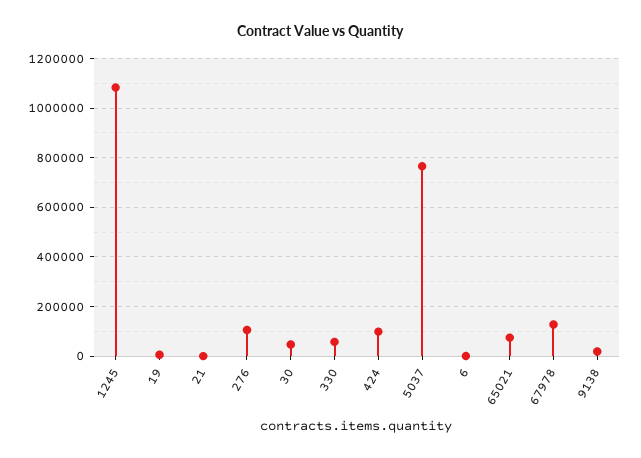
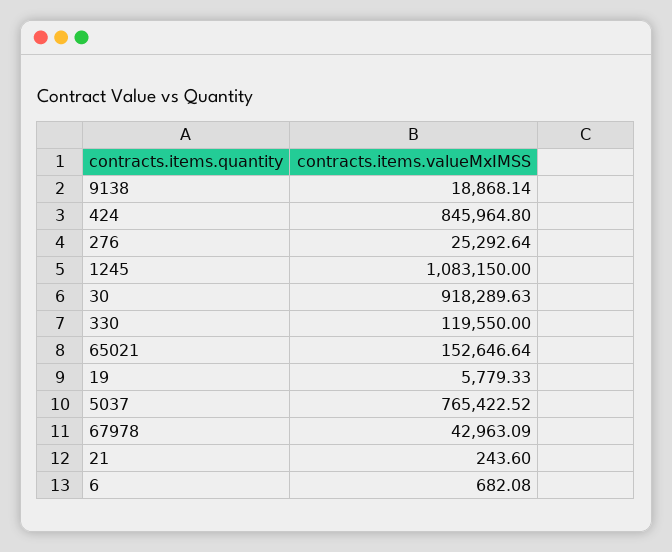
  {
    "1245": 1083150,
    "19": 5779.33,
    "21": 243.6,
-   "276": 100000,
+   "276": 25292.64,
-   "30": 50000,
+   "30": 918289.63,
-   "330": 50000,
+   "330": 119550,
-   "424": 100000,
+   "424": 845964.8,
    "5037": 765422.52,
    "6": 682.08,
-   "65021": 75000,
+   "65021": 152646.64,
-   "67978": 125000,
+   "67978": 42963.09,
    "9138": 18868.14
  }

